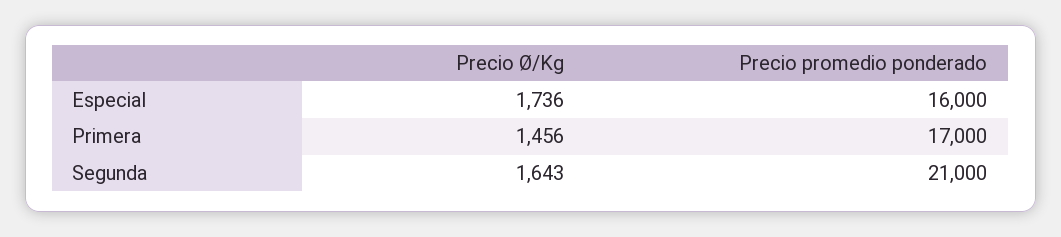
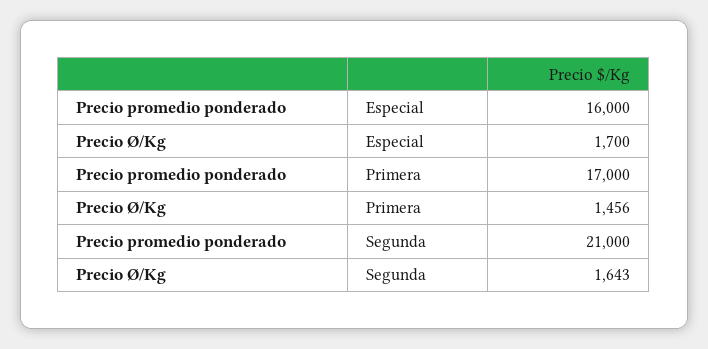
  {
    "Precio Ø/Kg": {
-     "Especial": 1736,
+     "Especial": 1700,
      "Primera": 1456,
      "Segunda": 1643
    },
    "Precio promedio ponderado": {
      "Especial": 16000,
      "Primera": 17000,
      "Segunda": 21000
    }
  }

